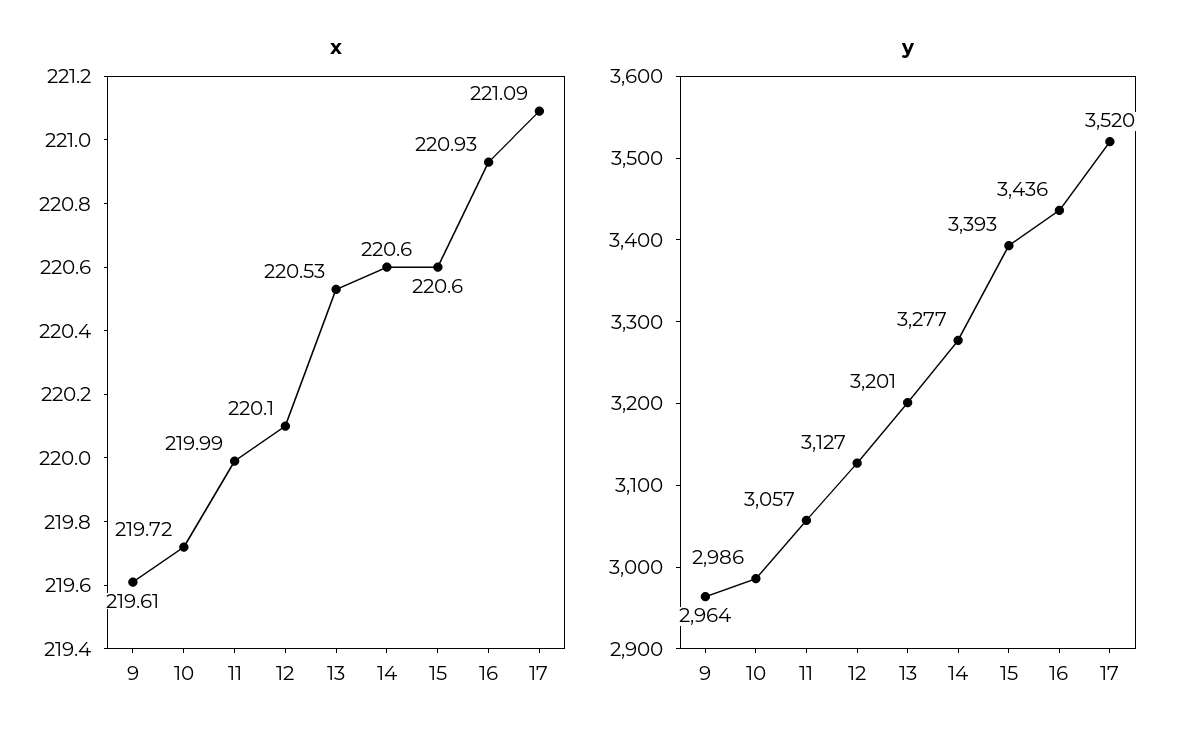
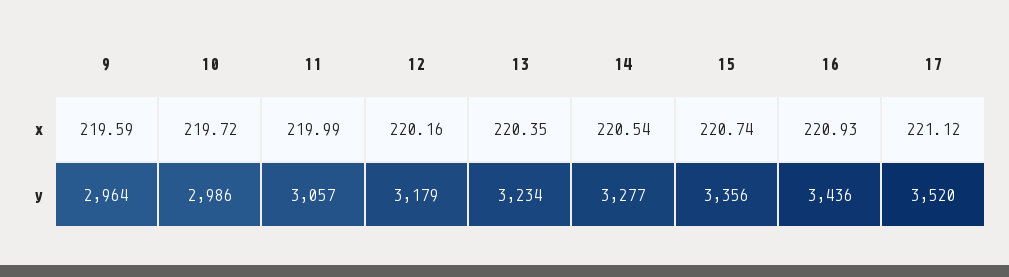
  {
    "x": {
-     "9": 219.61,
+     "9": 219.59,
      "10": 219.72,
      "11": 219.99,
-     "12": 220.1,
+     "12": 220.16,
-     "13": 220.53,
+     "13": 220.35,
-     "14": 220.6,
+     "14": 220.54,
-     "15": 220.6,
+     "15": 220.74,
      "16": 220.93,
-     "17": 221.09
+     "17": 221.12
    },
    "y": {
      "9": 2964,
      "10": 2986,
      "11": 3057,
-     "12": 3127,
+     "12": 3179,
-     "13": 3201,
+     "13": 3234,
      "14": 3277,
-     "15": 3393,
+     "15": 3356,
      "16": 3436,
      "17": 3520
    }
  }

